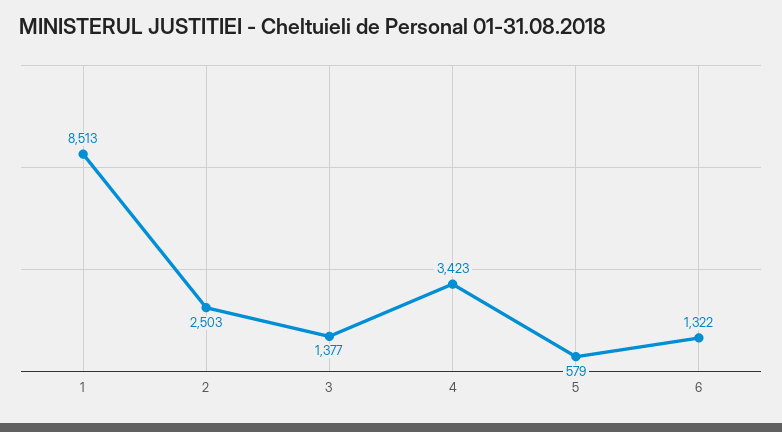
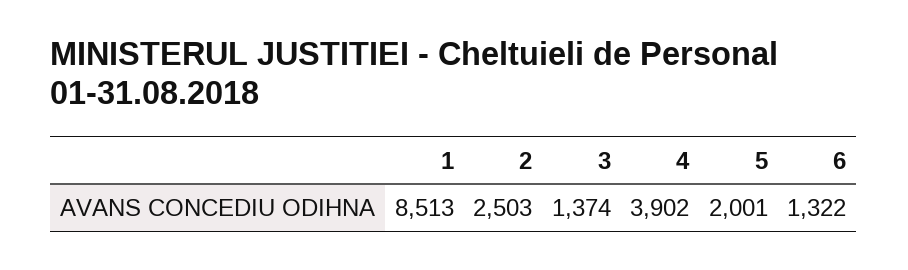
  {
    "1": 8513,
    "2": 2503,
-   "3": 1377,
+   "3": 1374,
-   "4": 3423,
+   "4": 3902,
-   "5": 579,
+   "5": 2001,
    "6": 1322
  }

